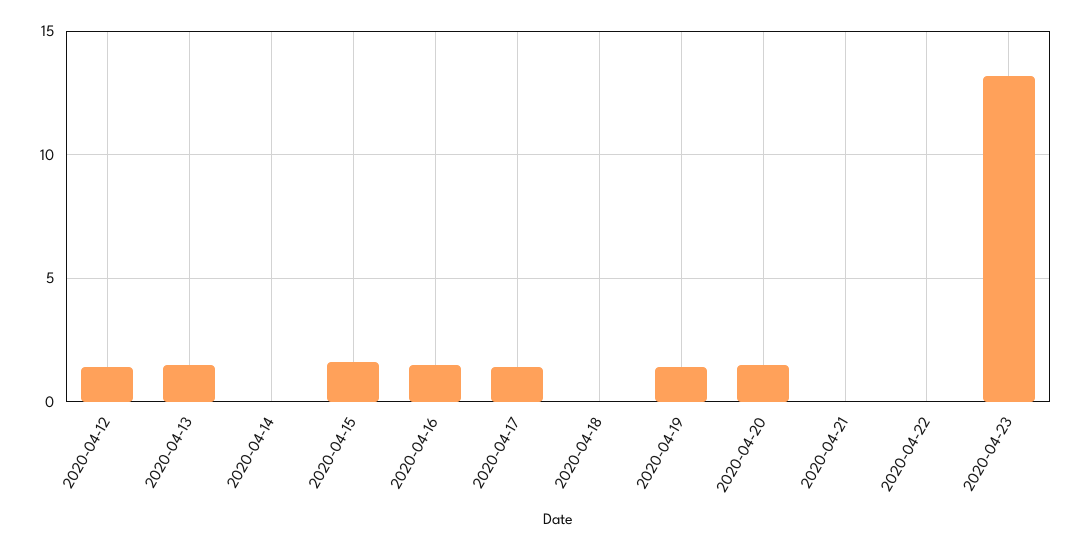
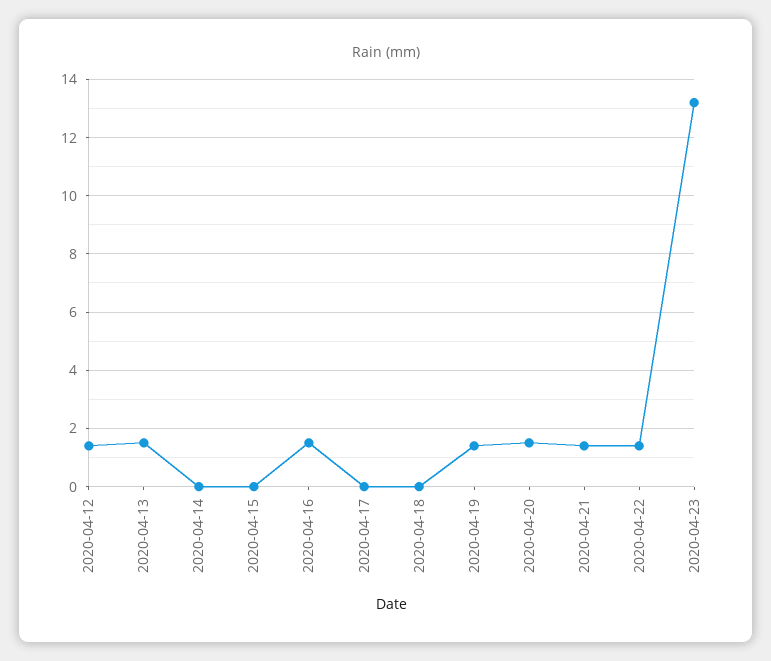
  {
    "2020-04-12": 1.5,
    "2020-04-13": 1.5,
    "2020-04-14": 0,
-   "2020-04-15": 1.5,
+   "2020-04-15": 0,
    "2020-04-16": 1.5,
-   "2020-04-17": 1.5,
+   "2020-04-17": 0,
    "2020-04-18": 0,
    "2020-04-19": 1.5,
    "2020-04-20": 1.5,
-   "2020-04-21": 0,
+   "2020-04-21": 1.5,
-   "2020-04-22": 0,
+   "2020-04-22": 1.5,
    "2020-04-23": 13
  }

